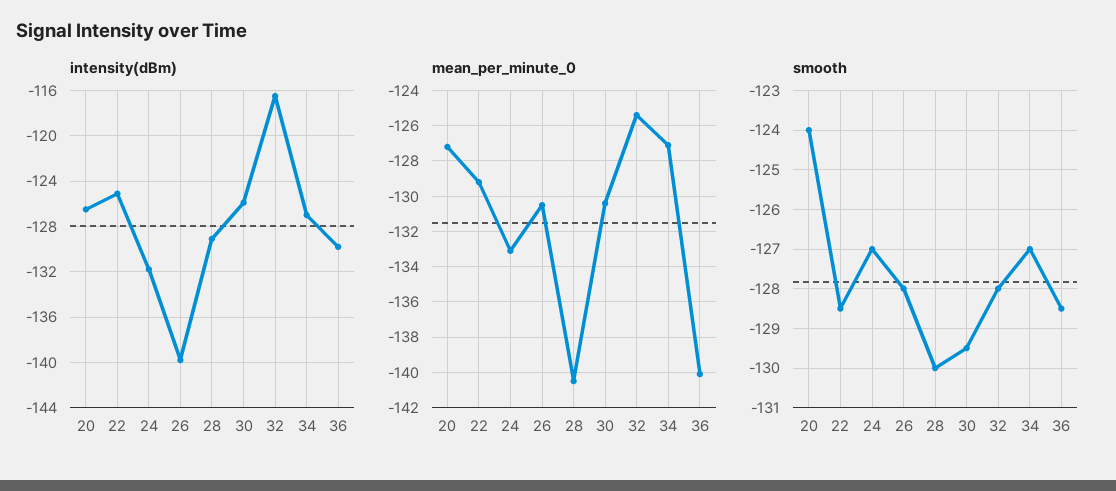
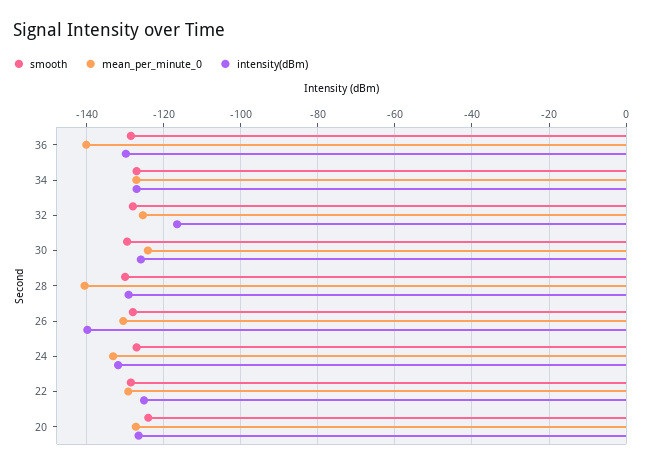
  {
    "intensity(dBm)": {
      "20": -127,
      "22": -125,
      "24": -132,
      "26": -140,
      "28": -129,
      "30": -126,
      "32": -117,
      "34": -127,
      "36": -130
    },
    "mean_per_minute_0": {
      "20": -127,
      "22": -129,
      "24": -133,
      "26": -130.5,
      "28": -140.5,
-     "30": -130.5,
+     "30": -124,
      "32": -125.5,
      "34": -127,
      "36": -140
    },
    "smooth": {
      "20": -124,
      "22": -128.5,
      "24": -127,
      "26": -128,
      "28": -130,
      "30": -129.5,
      "32": -128,
      "34": -127,
      "36": -128.5
    }
  }

